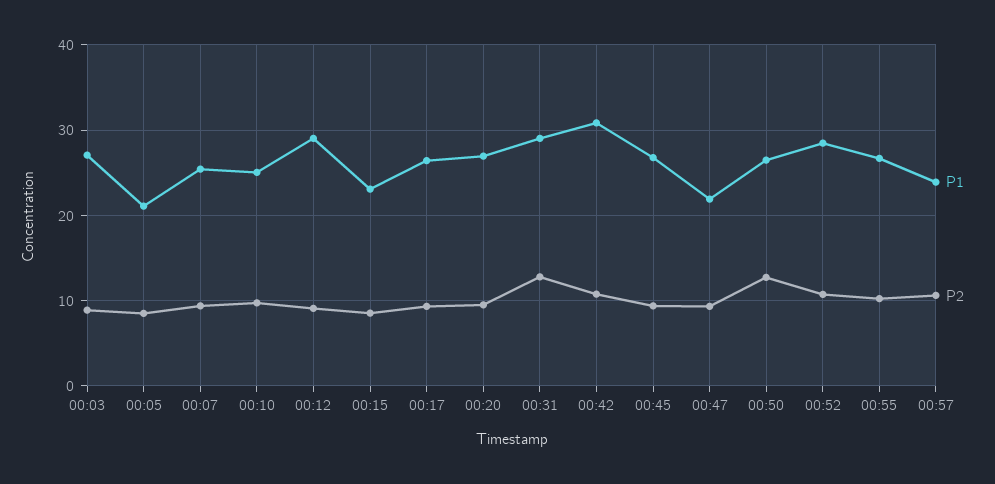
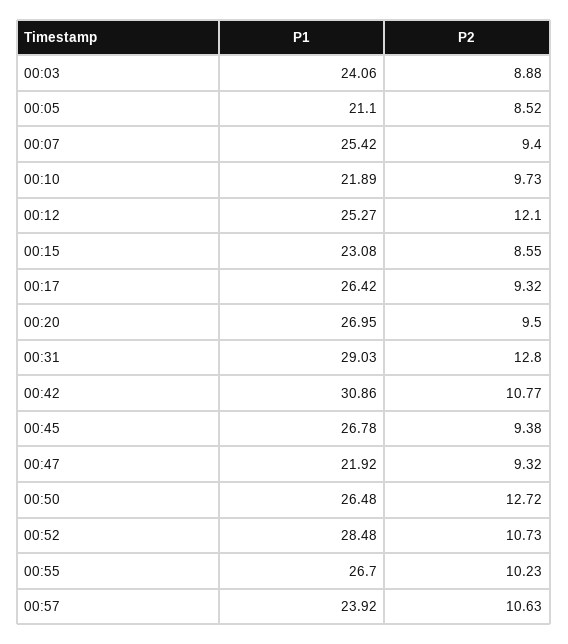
  {
    "P1": {
-     "00:03": 27,
+     "00:03": 24.06,
      "00:05": 21.1,
      "00:07": 25.42,
-     "00:10": 25,
+     "00:10": 21.89,
-     "00:12": 29,
+     "00:12": 25.27,
      "00:15": 23.08,
      "00:17": 26.42,
      "00:20": 26.95,
      "00:31": 29.03,
      "00:42": 30.86,
      "00:45": 26.78,
      "00:47": 21.92,
      "00:50": 26.48,
      "00:52": 28.48,
      "00:55": 26.7,
      "00:57": 23.92
    },
    "P2": {
      "00:03": 8.88,
      "00:05": 8.52,
      "00:07": 9.4,
      "00:10": 9.73,
-     "00:12": 9,
+     "00:12": 12.1,
      "00:15": 8.55,
      "00:17": 9.32,
      "00:20": 9.5,
      "00:31": 12.8,
      "00:42": 10.77,
      "00:45": 9.38,
      "00:47": 9.32,
      "00:50": 12.72,
      "00:52": 10.73,
      "00:55": 10.23,
      "00:57": 10.63
    }
  }

